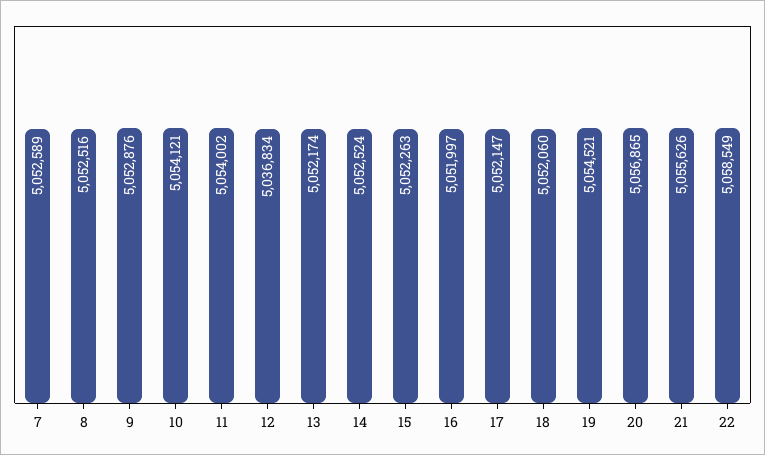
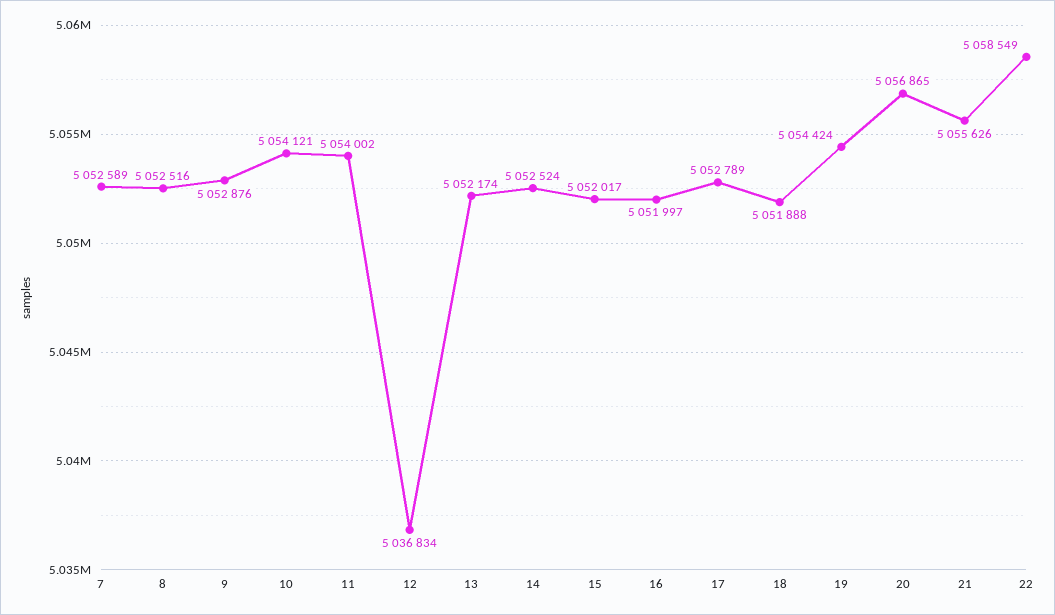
  {
    "7": 5052589,
    "8": 5052516,
    "9": 5052876,
    "10": 5054121,
    "11": 5054002,
    "12": 5036834,
    "13": 5052174,
    "14": 5052524,
-   "15": 5052263,
+   "15": 5052017,
    "16": 5051997,
-   "17": 5052147,
+   "17": 5052789,
-   "18": 5052060,
+   "18": 5051888,
-   "19": 5054521,
+   "19": 5054424,
    "20": 5056865,
    "21": 5055626,
    "22": 5058549
  }

